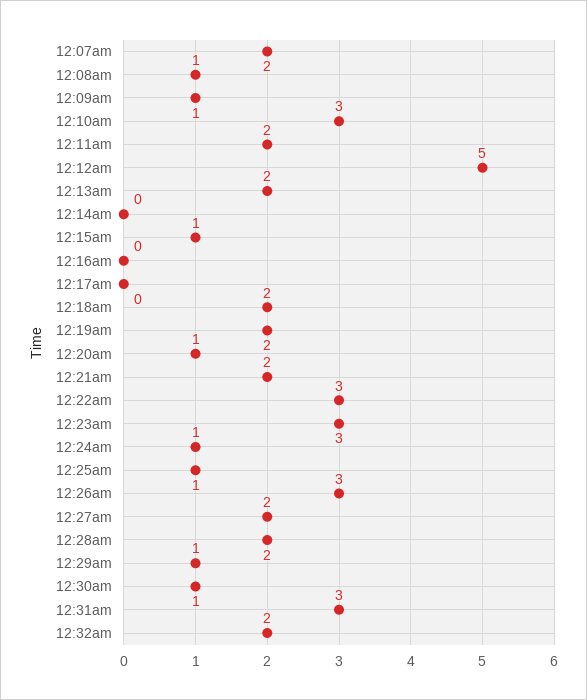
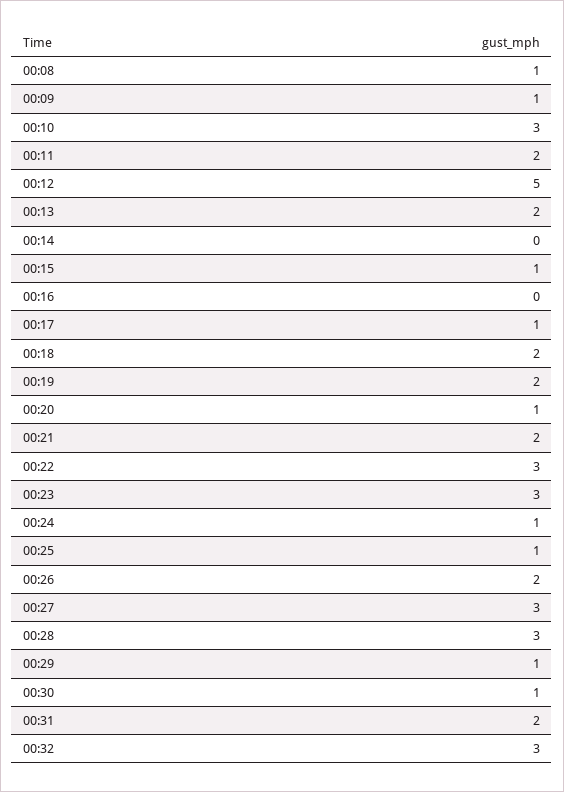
  {
-   "12:07am": 2,
    "12:08am": 1,
    "12:09am": 1,
    "12:10am": 3,
    "12:11am": 2,
    "12:12am": 5,
    "12:13am": 2,
    "12:14am": 0,
    "12:15am": 1,
    "12:16am": 0,
-   "12:17am": 0,
+   "12:17am": 1,
    "12:18am": 2,
    "12:19am": 2,
    "12:20am": 1,
    "12:21am": 2,
    "12:22am": 3,
    "12:23am": 3,
    "12:24am": 1,
    "12:25am": 1,
-   "12:26am": 3,
+   "12:26am": 2,
-   "12:27am": 2,
+   "12:27am": 3,
-   "12:28am": 2,
+   "12:28am": 3,
    "12:29am": 1,
    "12:30am": 1,
-   "12:31am": 3,
+   "12:31am": 2,
-   "12:32am": 2
+   "12:32am": 3
  }

